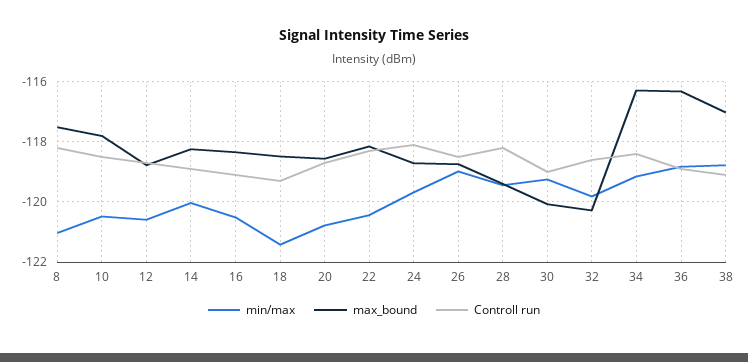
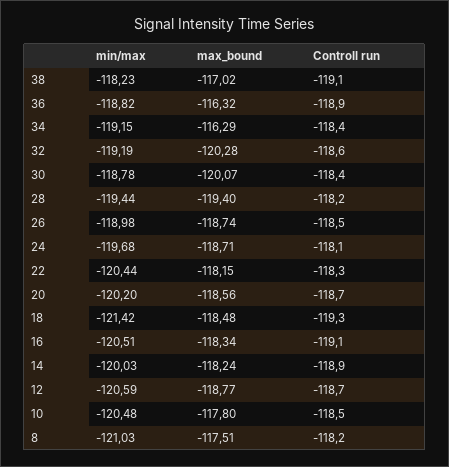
  {
    "min/max": {
      "8": -121.03,
      "10": -120.48,
      "12": -120.59,
      "14": -120.03,
      "16": -120.51,
      "18": -121.42,
-     "20": -120.8,
+     "20": -120.2,
      "22": -120.44,
      "24": -119.68,
      "26": -118.98,
      "28": -119.44,
-     "30": -119.2,
+     "30": -118.78,
-     "32": -119.8,
+     "32": -119.19,
      "34": -119.15,
      "36": -118.82,
-     "38": -118.8
+     "38": -118.23
    },
    "max_bound": {
      "8": -117.51,
      "10": -117.8,
      "12": -118.77,
      "14": -118.24,
      "16": -118.34,
      "18": -118.48,
      "20": -118.56,
      "22": -118.15,
      "24": -118.71,
      "26": -118.74,
      "28": -119.4,
      "30": -120.07,
      "32": -120.28,
      "34": -116.29,
      "36": -116.32,
      "38": -117.02
    },
    "Controll run": {
      "8": -118.2,
      "10": -118.5,
      "12": -118.7,
      "14": -118.9,
      "16": -119.1,
      "18": -119.3,
      "20": -118.7,
      "22": -118.3,
      "24": -118.1,
      "26": -118.5,
      "28": -118.2,
-     "30": -119,
+     "30": -118.4,
      "32": -118.6,
      "34": -118.4,
      "36": -118.9,
      "38": -119.1
    }
  }

